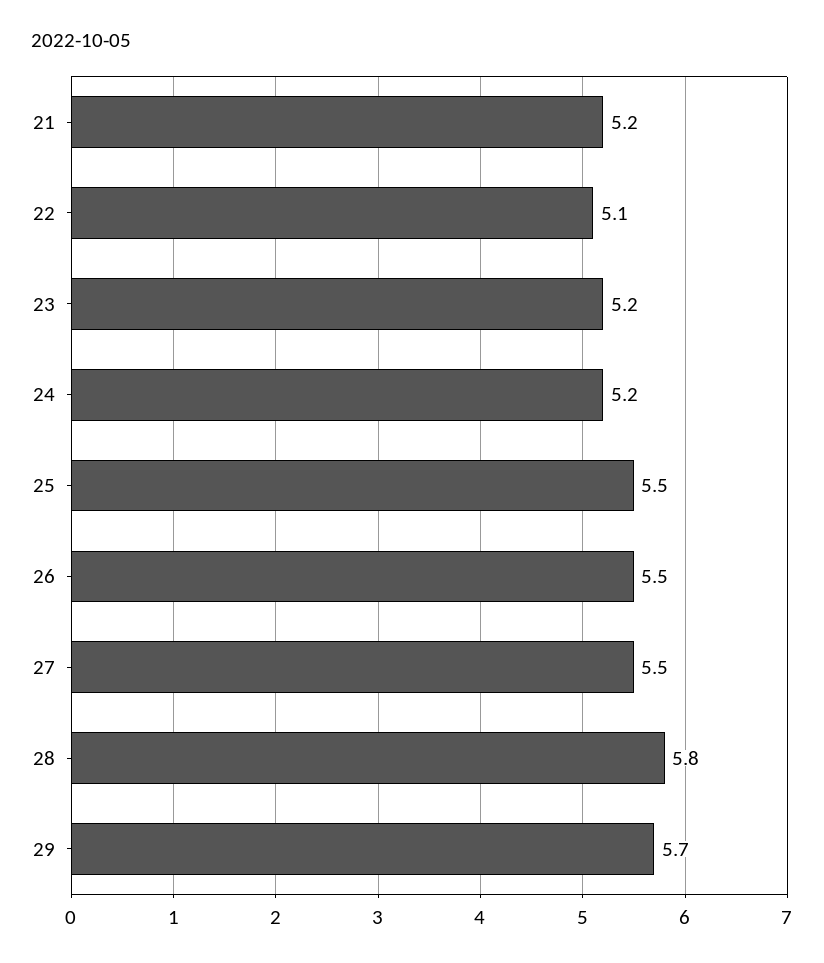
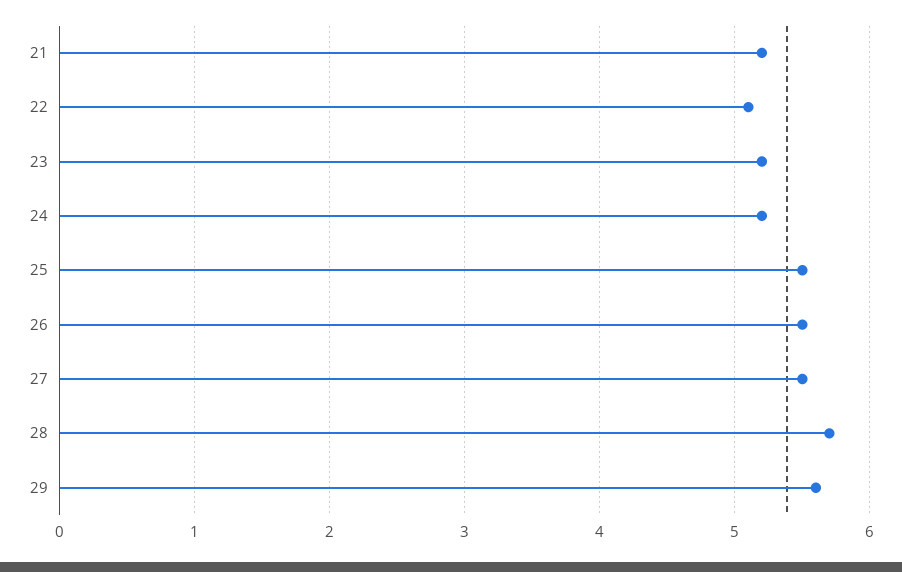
  {
    "21": 5.2,
    "22": 5.1,
    "23": 5.2,
    "24": 5.2,
    "25": 5.5,
    "26": 5.5,
    "27": 5.5,
-   "28": 5.8,
+   "28": 5.7,
-   "29": 5.7
+   "29": 5.6
  }

